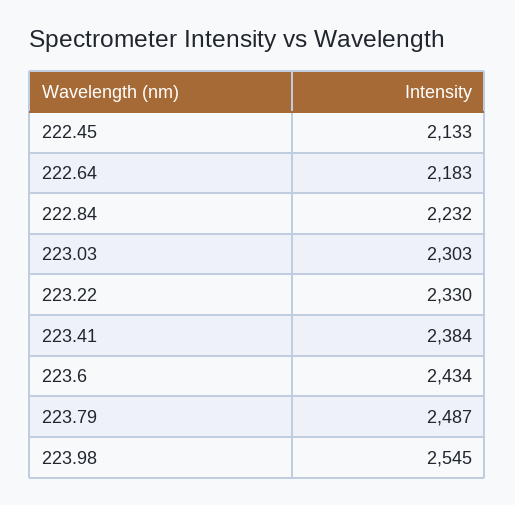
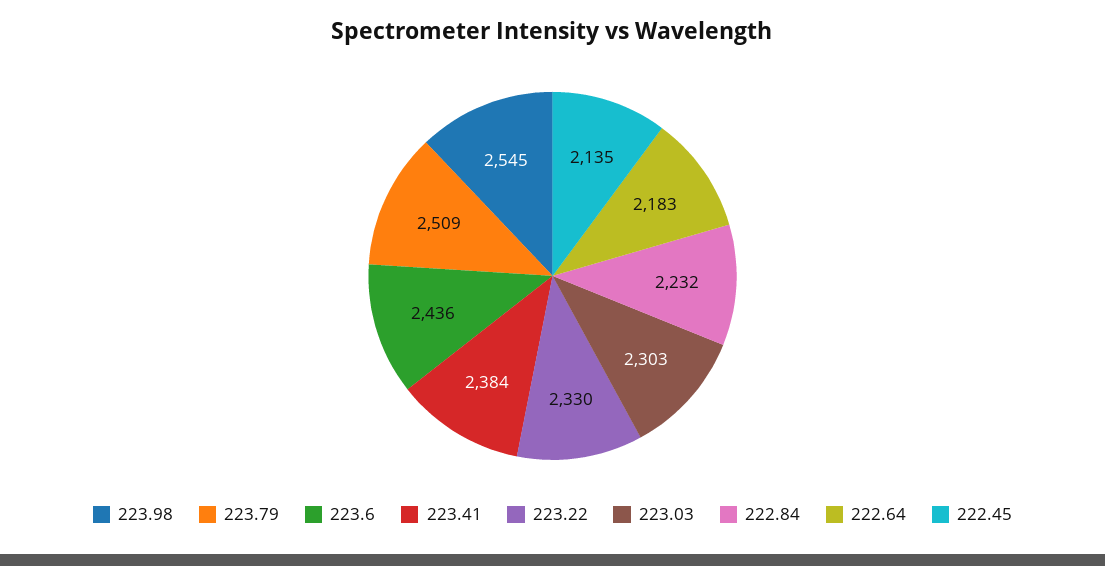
  {
-   "222.45": 2133,
+   "222.45": 2135,
    "222.64": 2183,
    "222.84": 2232,
    "223.03": 2303,
    "223.22": 2330,
    "223.41": 2384,
-   "223.6": 2434,
+   "223.6": 2436,
-   "223.79": 2487,
+   "223.79": 2509,
    "223.98": 2545
  }

